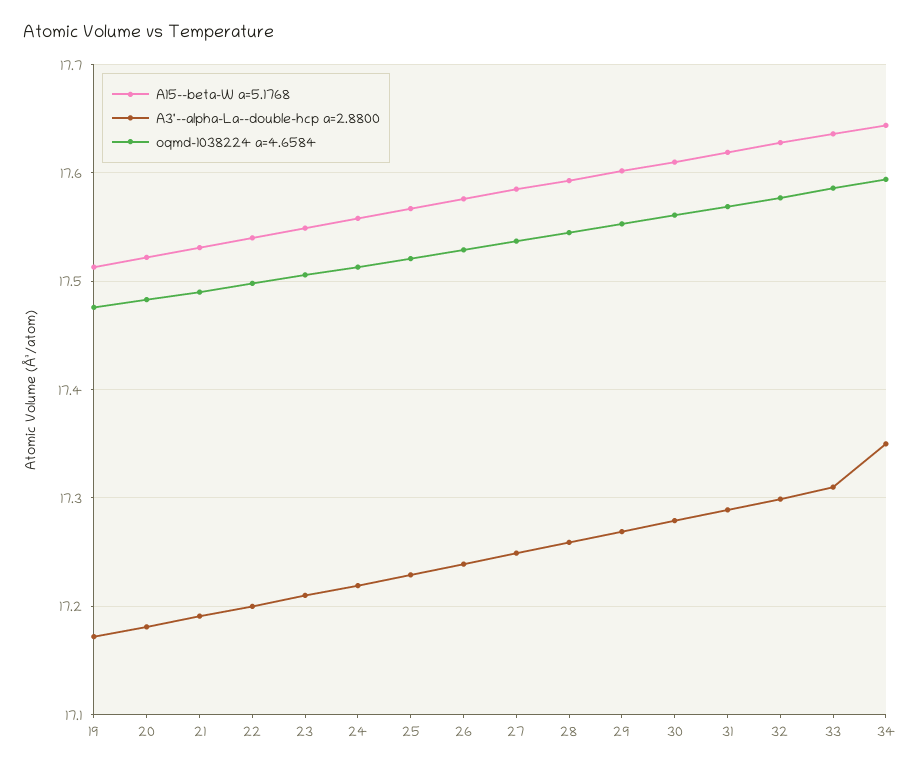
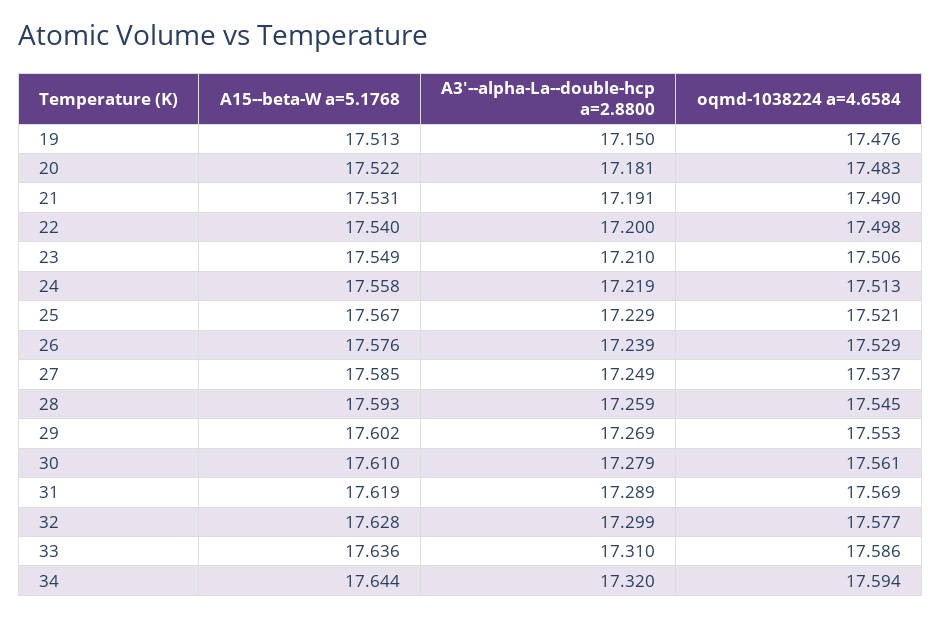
  {
    "A15--beta-W a=5.1768": {
      "19": 17.513,
      "20": 17.522,
      "21": 17.531,
      "22": 17.54,
      "23": 17.549,
      "24": 17.558,
      "25": 17.567,
      "26": 17.576,
      "27": 17.585,
      "28": 17.593,
      "29": 17.602,
      "30": 17.61,
      "31": 17.619,
      "32": 17.628,
      "33": 17.636,
      "34": 17.644
    },
    "A3'--alpha-La--double-hcp a=2.8800": {
-     "19": 17.17,
+     "19": 17.15,
      "20": 17.181,
      "21": 17.191,
      "22": 17.2,
      "23": 17.21,
      "24": 17.219,
      "25": 17.229,
      "26": 17.239,
      "27": 17.249,
      "28": 17.259,
      "29": 17.269,
      "30": 17.279,
      "31": 17.289,
      "32": 17.299,
      "33": 17.31,
-     "34": 17.35
+     "34": 17.32
    },
    "oqmd-1038224 a=4.6584": {
      "19": 17.476,
      "20": 17.483,
      "21": 17.49,
      "22": 17.498,
      "23": 17.506,
      "24": 17.513,
      "25": 17.521,
      "26": 17.529,
      "27": 17.537,
      "28": 17.545,
      "29": 17.553,
      "30": 17.561,
      "31": 17.569,
      "32": 17.577,
      "33": 17.586,
      "34": 17.594
    }
  }

